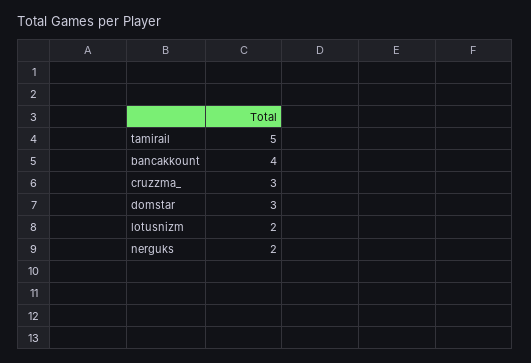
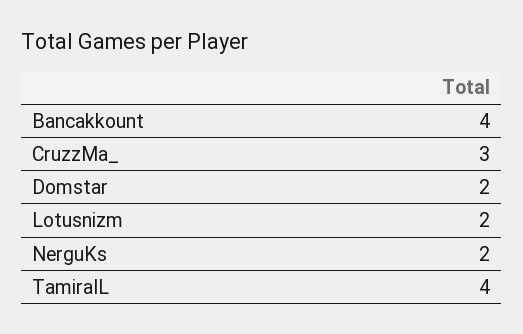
  {
-   "tamirail": 5,
+   "tamirail": 4,
    "bancakkount": 4,
    "cruzzma_": 3,
-   "domstar": 3,
+   "domstar": 2,
    "lotusnizm": 2,
    "nerguks": 2
  }

